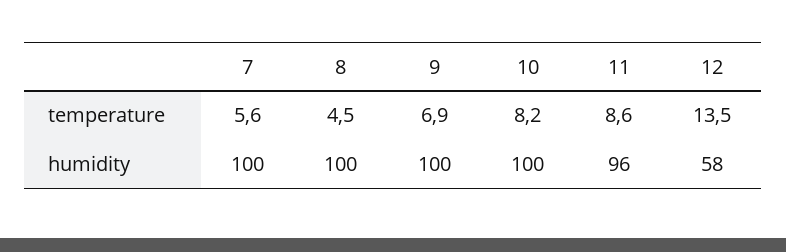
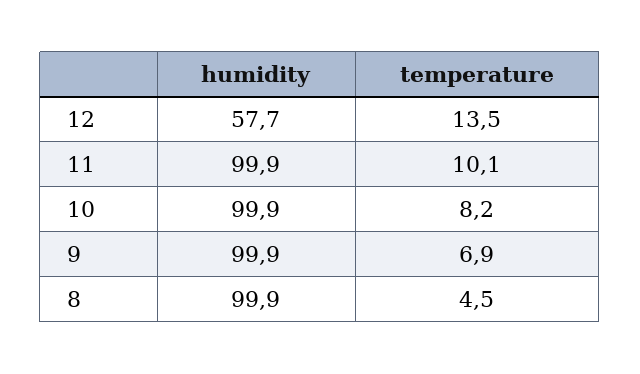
  {
-   "7": {
-     "temperature": 5.6,
-     "humidity": 100
-   },
    "8": {
      "temperature": 4.5,
      "humidity": 99.9
    },
    "9": {
      "temperature": 6.9,
      "humidity": 99.9
    },
    "10": {
      "temperature": 8.2,
      "humidity": 99.9
    },
    "11": {
-     "temperature": 8.6,
+     "temperature": 10.1,
-     "humidity": 96
+     "humidity": 99.9
    },
    "12": {
      "temperature": 13.5,
      "humidity": 57.7
    }
  }

